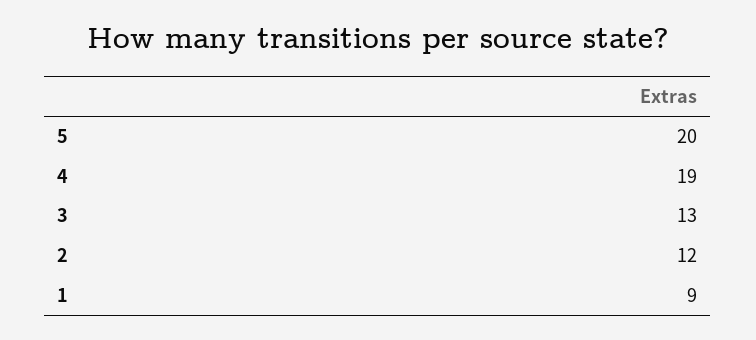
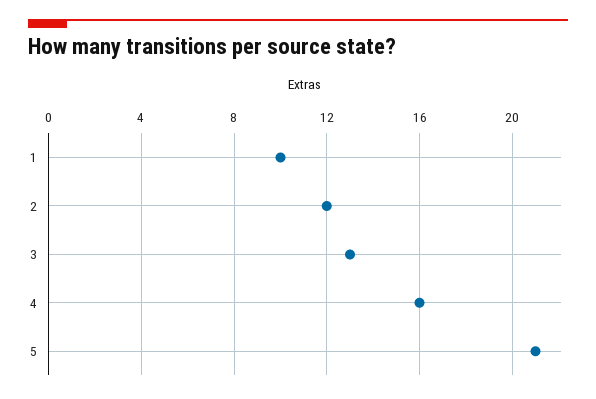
  {
-   "5": 20,
+   "5": 21,
-   "4": 19,
+   "4": 16,
    "3": 13,
    "2": 12,
-   "1": 9
+   "1": 10
  }

